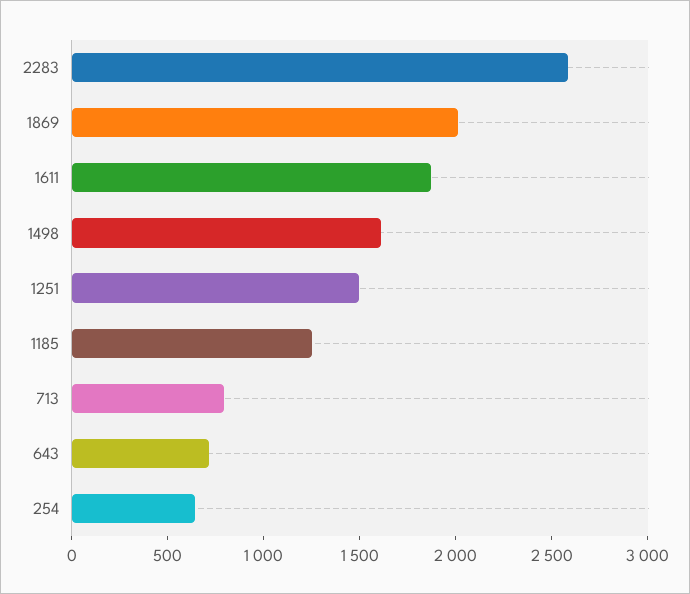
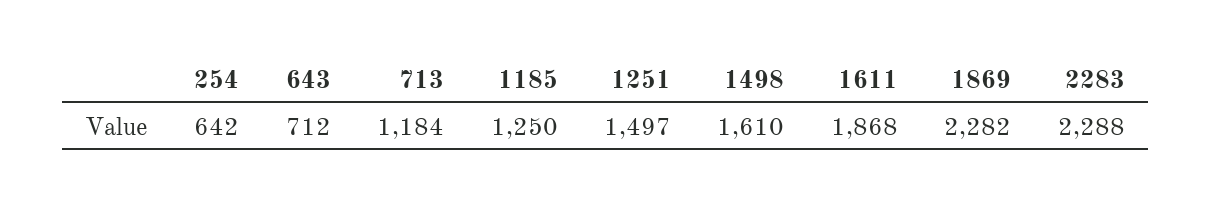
  {
-   "2283": 2600,
+   "2283": 2288,
-   "1869": 2000,
+   "1869": 2282,
    "1611": 1868,
    "1498": 1610,
    "1251": 1497,
    "1185": 1250,
-   "713": 800,
+   "713": 1184,
    "643": 712,
    "254": 642
  }

